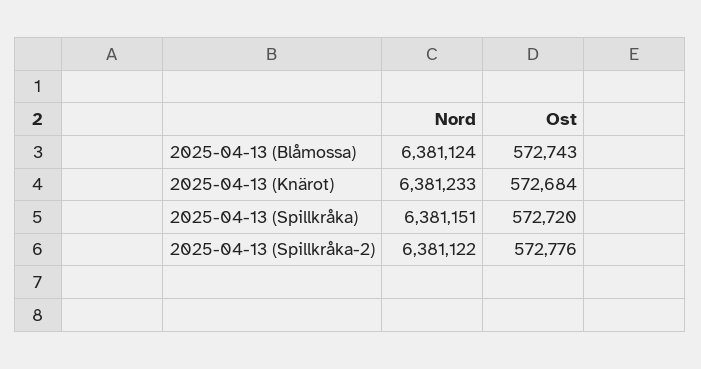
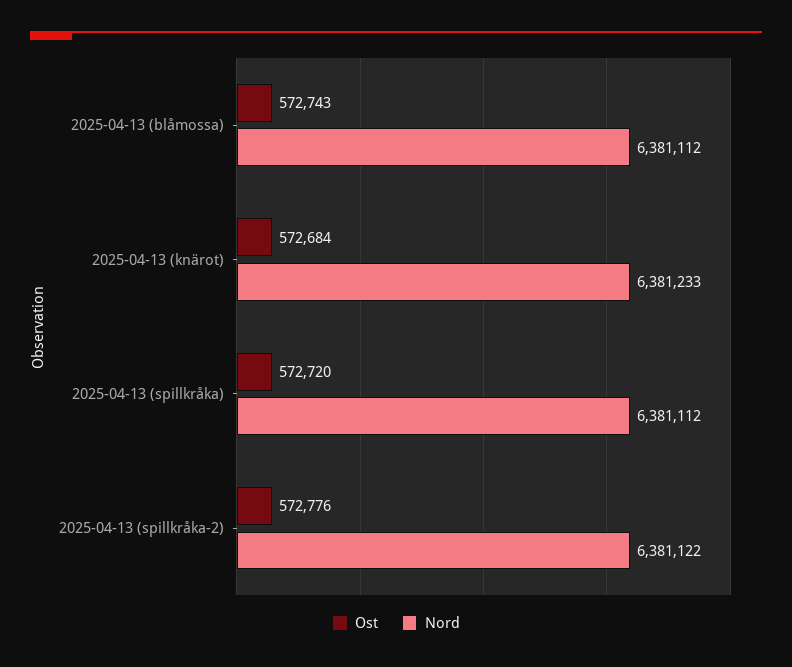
  {
    "Nord": {
-     "2025-04-13 (Blåmossa)": 6381124,
+     "2025-04-13 (Blåmossa)": 6381112,
      "2025-04-13 (Knärot)": 6381233,
-     "2025-04-13 (Spillkråka)": 6381151,
+     "2025-04-13 (Spillkråka)": 6381112,
      "2025-04-13 (Spillkråka-2)": 6381122
    },
    "Ost": {
      "2025-04-13 (Blåmossa)": 572743,
      "2025-04-13 (Knärot)": 572684,
      "2025-04-13 (Spillkråka)": 572720,
      "2025-04-13 (Spillkråka-2)": 572776
    }
  }

